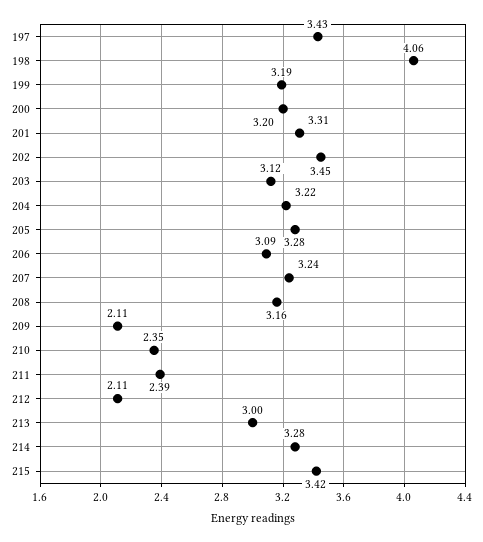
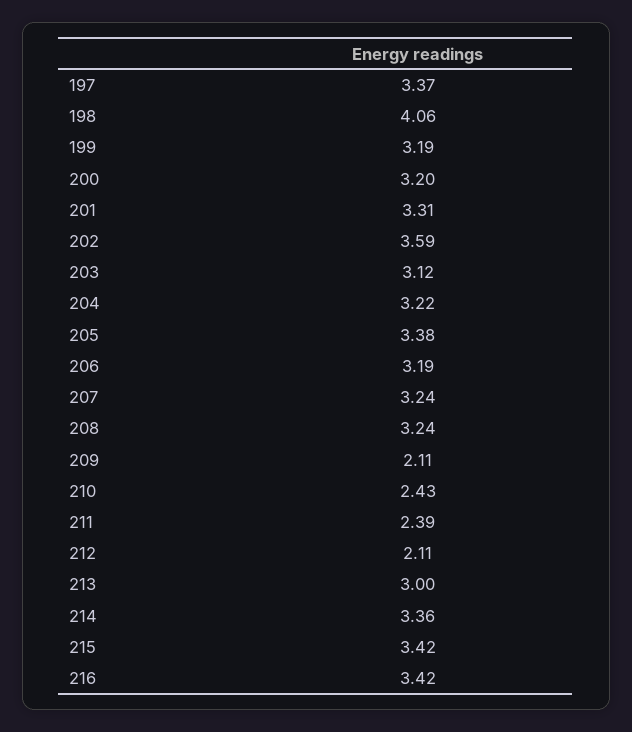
  {
-   "197": 3.43,
+   "197": 3.37,
    "198": 4.06,
    "199": 3.19,
    "200": 3.2,
    "201": 3.31,
-   "202": 3.45,
+   "202": 3.59,
    "203": 3.12,
    "204": 3.22,
-   "205": 3.28,
+   "205": 3.38,
-   "206": 3.09,
+   "206": 3.19,
    "207": 3.24,
-   "208": 3.16,
+   "208": 3.24,
    "209": 2.11,
-   "210": 2.35,
+   "210": 2.43,
    "211": 2.39,
    "212": 2.11,
    "213": 3,
-   "214": 3.28,
+   "214": 3.36,
-   "215": 3.42
+   "215": 3.42,
+   "216": 3.42
  }

